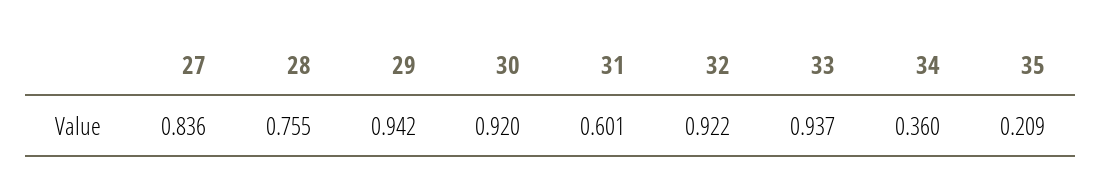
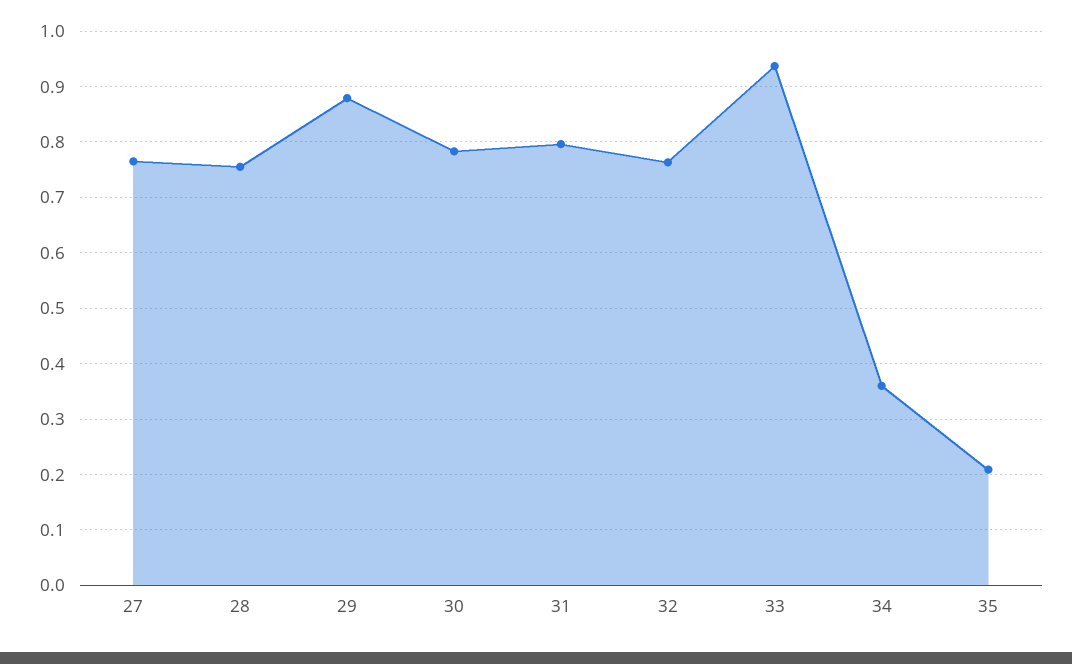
  {
-   "27": 0.836,
+   "27": 0.76,
    "28": 0.755,
-   "29": 0.942,
+   "29": 0.88,
-   "30": 0.92,
+   "30": 0.78,
-   "31": 0.601,
+   "31": 0.8,
-   "32": 0.922,
+   "32": 0.76,
    "33": 0.937,
    "34": 0.36,
    "35": 0.209
  }

